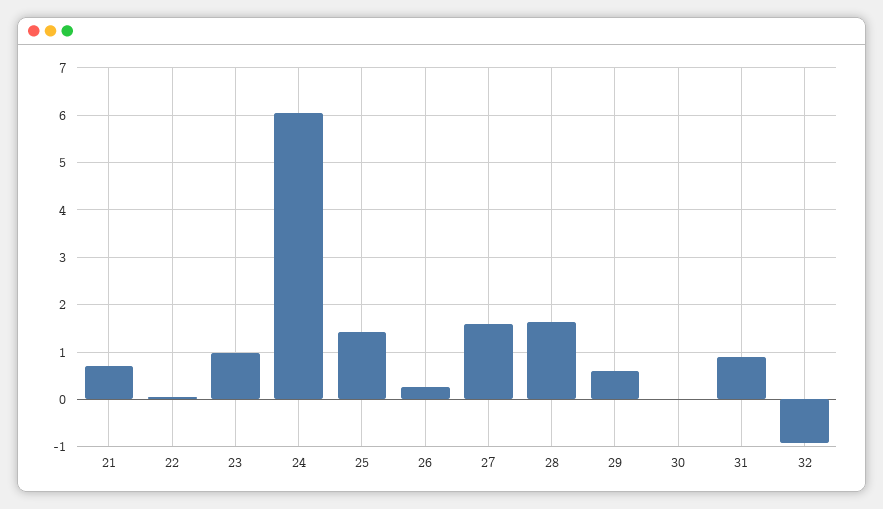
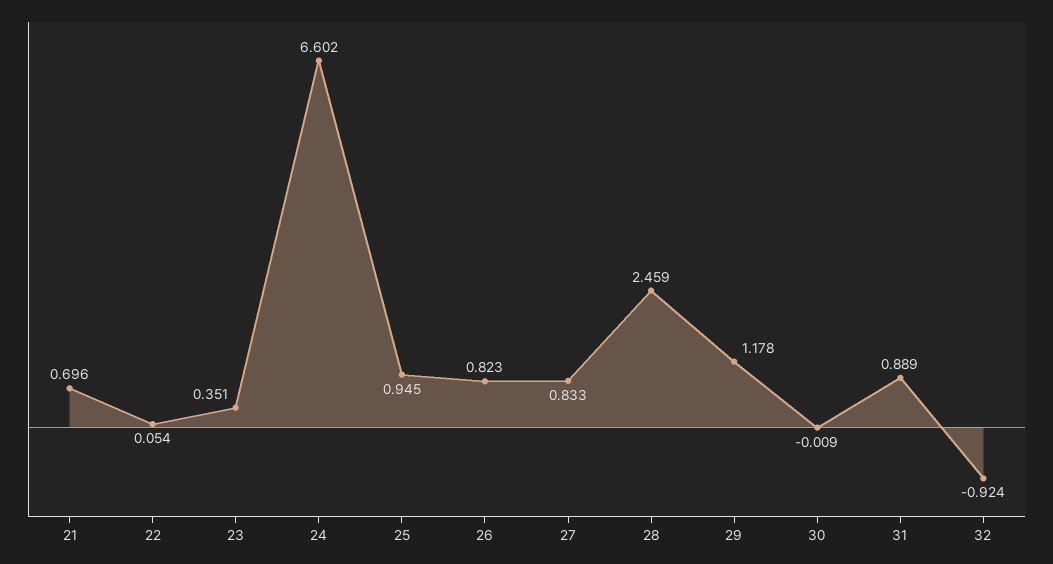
  {
    "21": 0.696,
    "22": 0.054,
-   "23": 1,
+   "23": 0.351,
-   "24": 6,
+   "24": 6.602,
-   "25": 1.4,
+   "25": 0.945,
-   "26": 0.2,
+   "26": 0.823,
-   "27": 1.6,
+   "27": 0.833,
-   "28": 1.6,
+   "28": 2.459,
-   "29": 0.6,
+   "29": 1.178,
    "30": -0.009,
    "31": 0.889,
    "32": -0.924
  }

